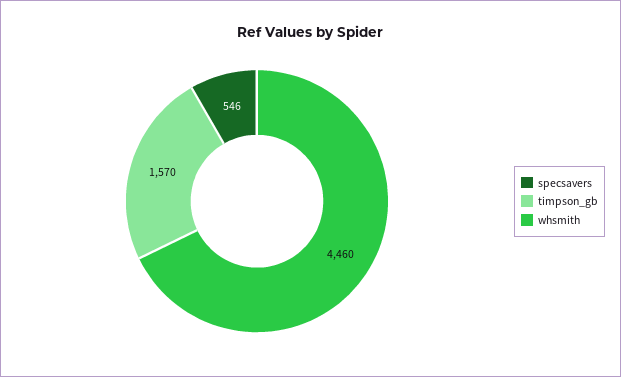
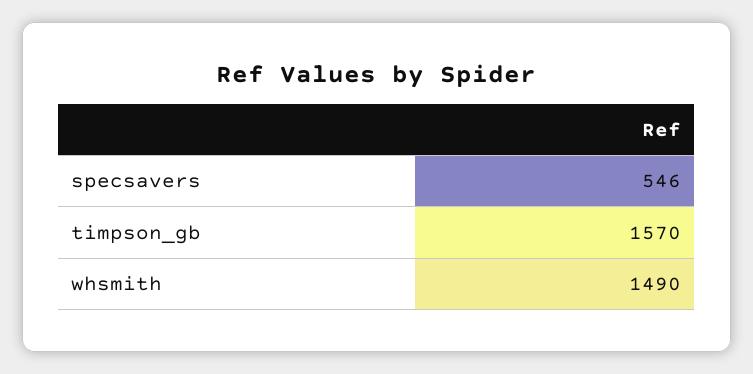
  {
    "specsavers": 546,
    "timpson_gb": 1570,
-   "whsmith": 4460
+   "whsmith": 1490
  }

